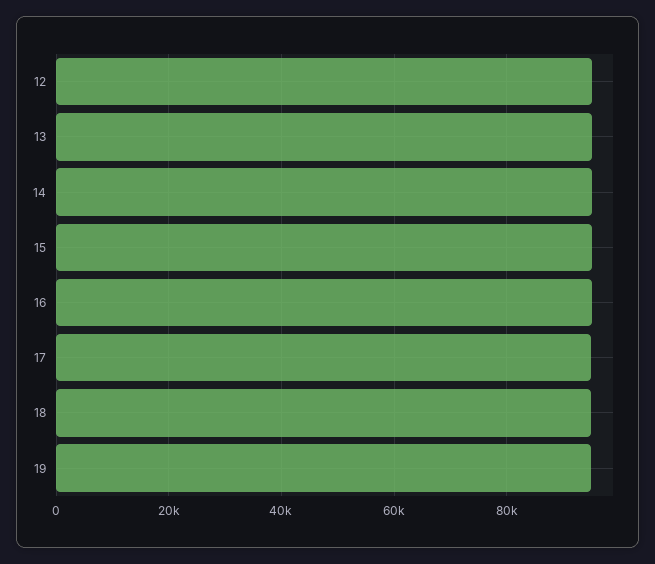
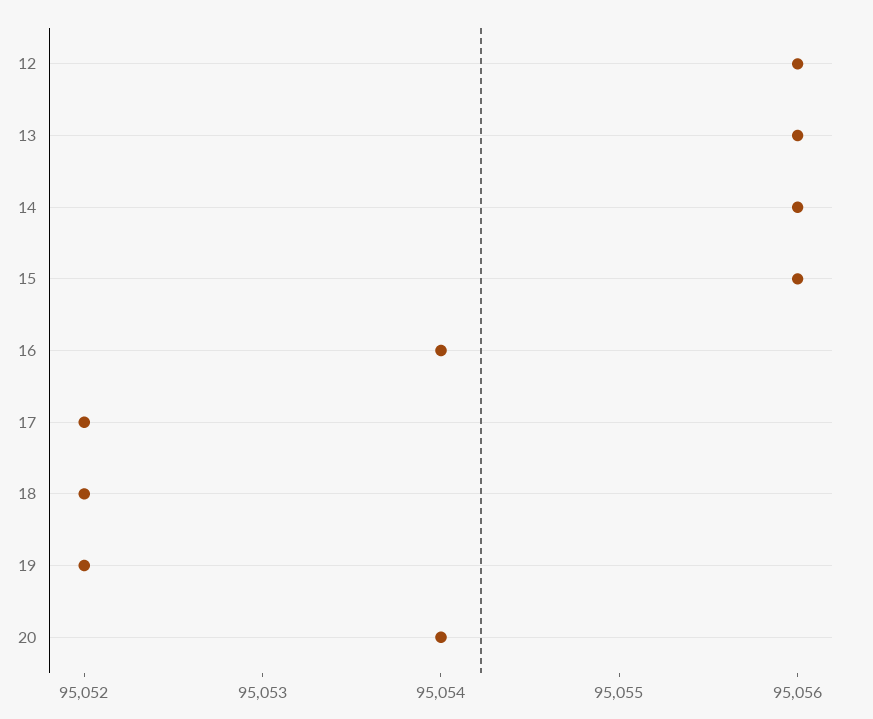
  {
    "12": 95056,
    "13": 95056,
    "14": 95056,
    "15": 95056,
    "16": 95054,
    "17": 95052,
    "18": 95052,
-   "19": 95052
+   "19": 95052,
+   "20": 95054
  }

